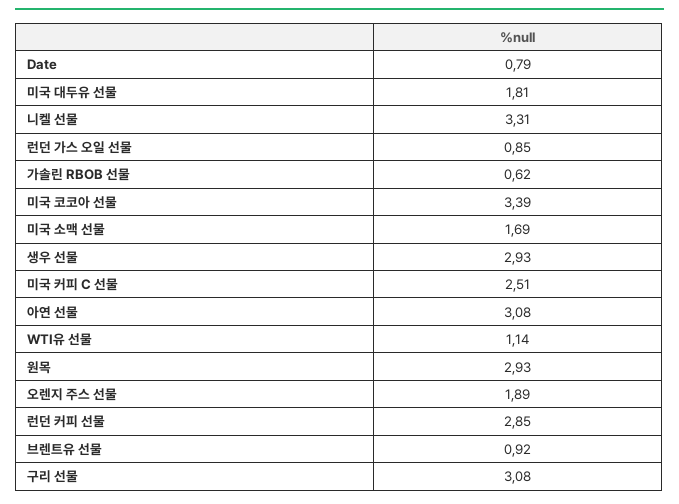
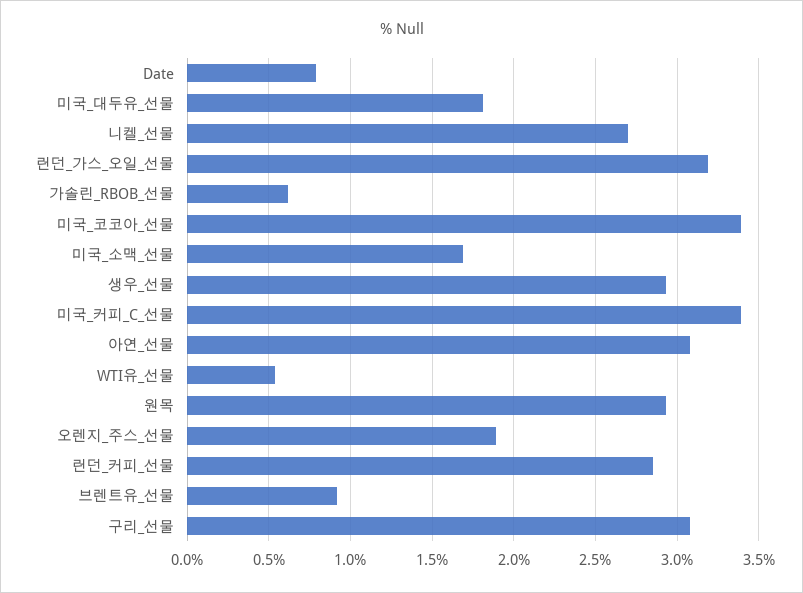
  {
    "Date": 0.79,
    "미국 대두유 선물": 1.81,
-   "니켈 선물": 3.31,
+   "니켈 선물": 2.7,
-   "런던 가스 오일 선물": 0.85,
+   "런던 가스 오일 선물": 3.2,
    "가솔린 RBOB 선물": 0.62,
    "미국 코코아 선물": 3.39,
    "미국 소맥 선물": 1.69,
    "생우 선물": 2.93,
-   "미국 커피 C 선물": 2.51,
+   "미국 커피 C 선물": 3.4,
    "아연 선물": 3.08,
-   "WTI유 선물": 1.14,
+   "WTI유 선물": 0.55,
    "원목": 2.93,
    "오렌지 주스 선물": 1.89,
    "런던 커피 선물": 2.85,
    "브렌트유 선물": 0.92,
    "구리 선물": 3.08
  }

